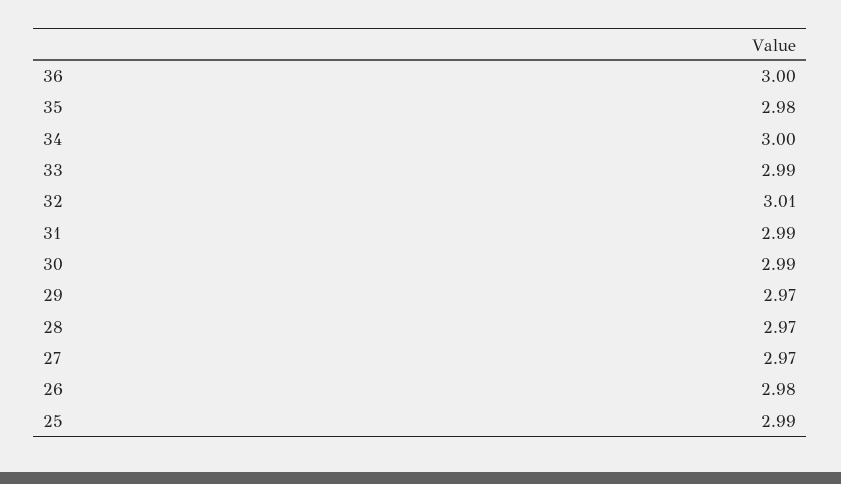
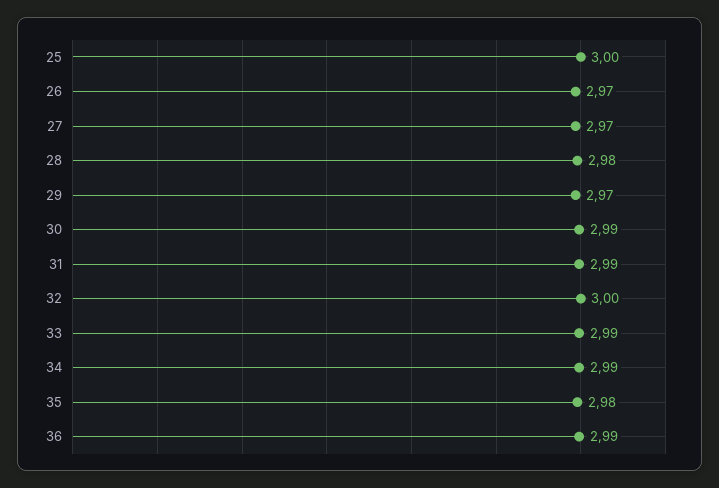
  {
-   "36": 3,
+   "36": 2.99,
    "35": 2.98,
-   "34": 3,
+   "34": 2.99,
    "33": 2.99,
-   "32": 3.01,
+   "32": 3,
    "31": 2.99,
    "30": 2.99,
    "29": 2.97,
-   "28": 2.97,
+   "28": 2.98,
    "27": 2.97,
-   "26": 2.98,
+   "26": 2.97,
-   "25": 2.99
+   "25": 3
  }

